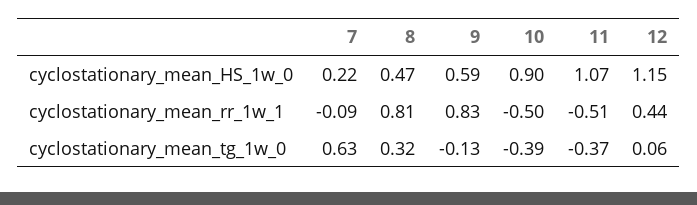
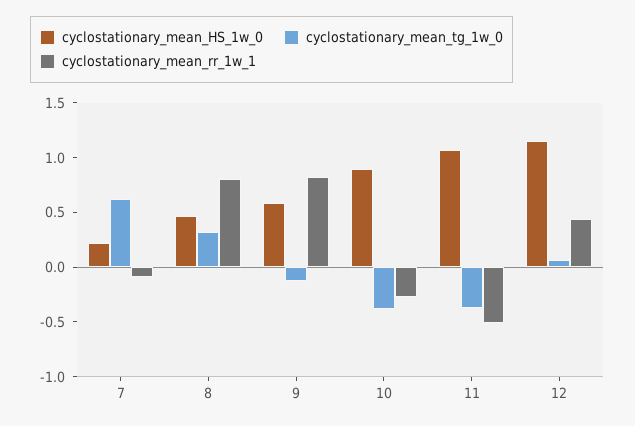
  {
    "cyclostationary_mean_HS_1w_0": {
      "7": 0.22,
      "8": 0.47,
      "9": 0.59,
      "10": 0.9,
      "11": 1.07,
      "12": 1.15
    },
    "cyclostationary_mean_rr_1w_1": {
      "7": -0.09,
      "8": 0.81,
      "9": 0.83,
-     "10": -0.5,
+     "10": -0.3,
      "11": -0.51,
      "12": 0.44
    },
    "cyclostationary_mean_tg_1w_0": {
      "7": 0.63,
      "8": 0.32,
      "9": -0.13,
      "10": -0.39,
      "11": -0.37,
      "12": 0.06
    }
  }

